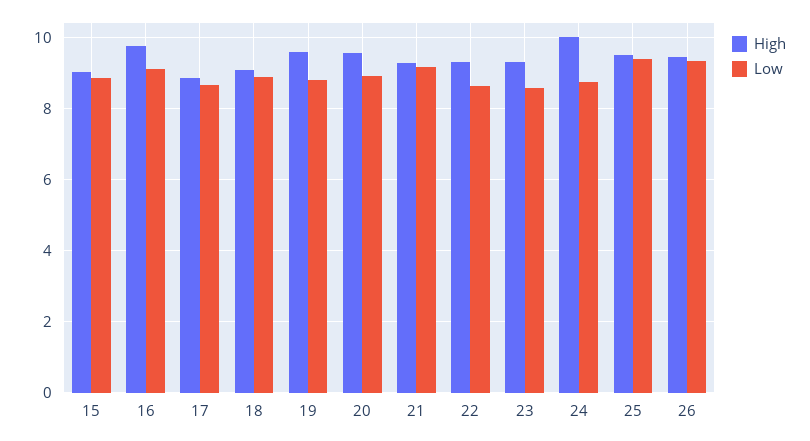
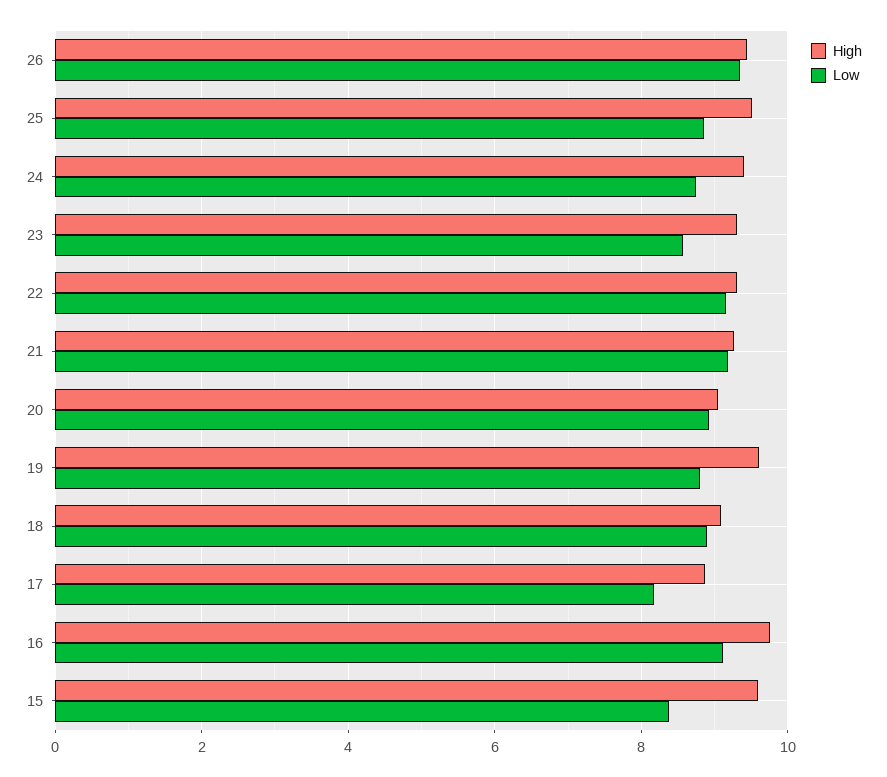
  {
    "High": {
-     "15": 9,
+     "15": 9.6,
      "16": 9.8,
      "17": 8.8,
      "18": 9,
      "19": 9.6,
-     "20": 9.6,
+     "20": 9,
      "21": 9.2,
      "22": 9.4,
      "23": 9.4,
-     "24": 10,
+     "24": 9.4,
      "25": 9.6,
      "26": 9.4
    },
    "Low": {
-     "15": 8.8,
+     "15": 8.4,
      "16": 9.2,
-     "17": 8.6,
+     "17": 8.2,
      "18": 9,
      "19": 8.8,
      "20": 9,
      "21": 9.2,
-     "22": 8.6,
+     "22": 9.2,
      "23": 8.6,
      "24": 8.8,
-     "25": 9.4,
+     "25": 8.8,
      "26": 9.4
    }
  }

